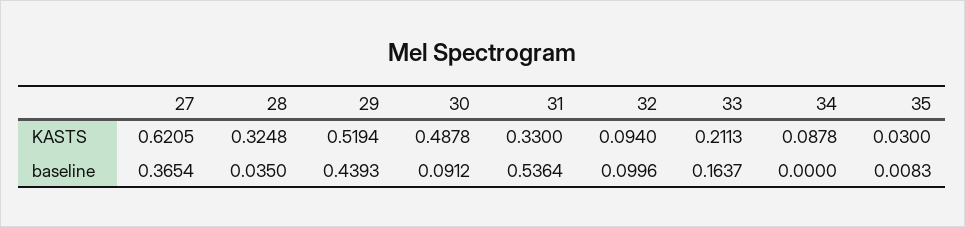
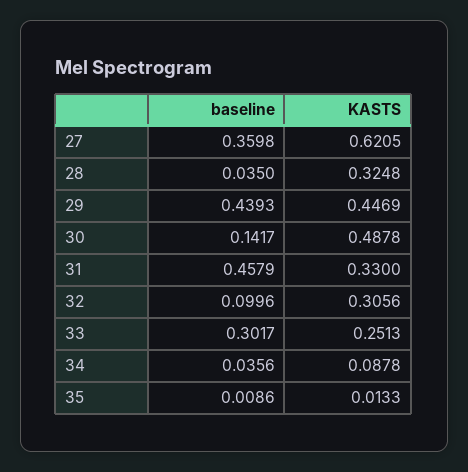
  {
    "27": {
      "KASTS": 0.6205,
-     "baseline": 0.3654
+     "baseline": 0.3598
    },
    "28": {
      "KASTS": 0.3248,
      "baseline": 0.035
    },
    "29": {
-     "KASTS": 0.5194,
+     "KASTS": 0.4469,
      "baseline": 0.4393
    },
    "30": {
      "KASTS": 0.4878,
-     "baseline": 0.0912
+     "baseline": 0.1417
    },
    "31": {
      "KASTS": 0.33,
-     "baseline": 0.5364
+     "baseline": 0.4579
    },
    "32": {
-     "KASTS": 0.094,
+     "KASTS": 0.3056,
      "baseline": 0.0996
    },
    "33": {
-     "KASTS": 0.2113,
+     "KASTS": 0.2513,
-     "baseline": 0.1637
+     "baseline": 0.3017
    },
    "34": {
      "KASTS": 0.0878,
-     "baseline": 0
+     "baseline": 0.0356
    },
    "35": {
-     "KASTS": 0.03,
+     "KASTS": 0.0133,
-     "baseline": 0.0083
+     "baseline": 0.0086
    }
  }

